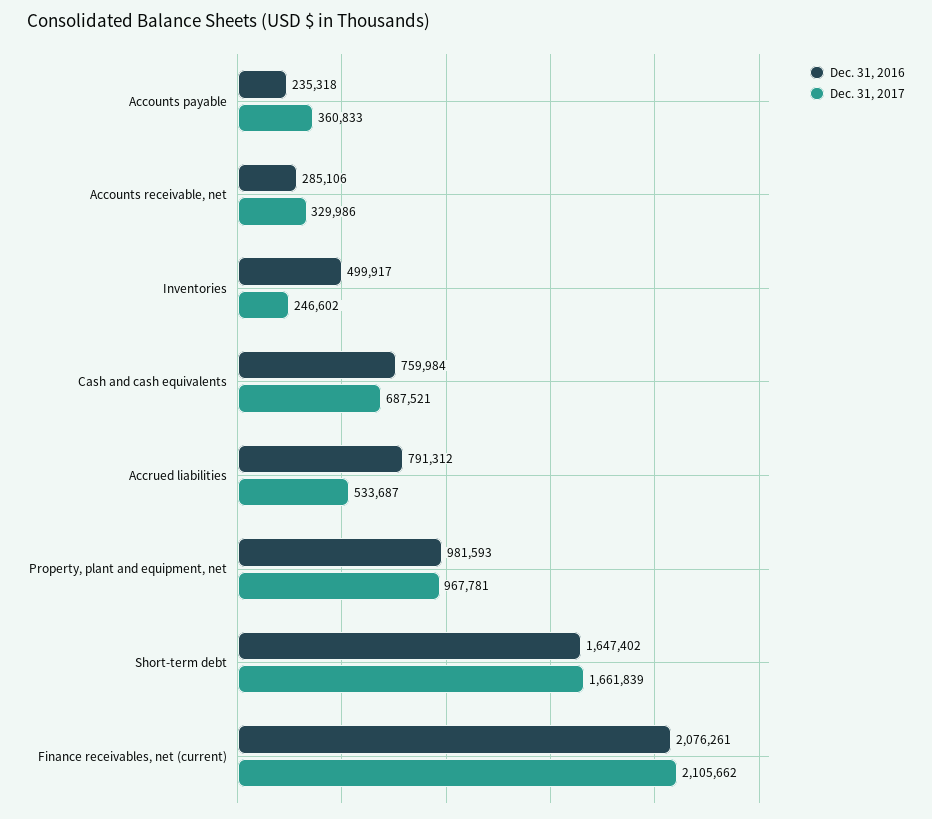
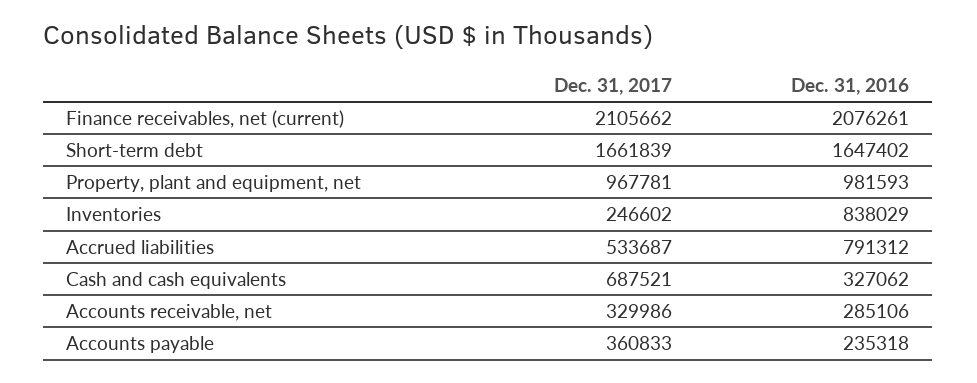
  {
    "Dec. 31, 2016": {
      "Accounts payable": 235318,
      "Accounts receivable, net": 285106,
-     "Inventories": 499917,
+     "Inventories": 838029,
-     "Cash and cash equivalents": 759984,
+     "Cash and cash equivalents": 327062,
      "Accrued liabilities": 791312,
      "Property, plant and equipment, net": 981593,
      "Short-term debt": 1647402,
      "Finance receivables, net (current)": 2076261
    },
    "Dec. 31, 2017": {
      "Accounts payable": 360833,
      "Accounts receivable, net": 329986,
      "Inventories": 246602,
      "Cash and cash equivalents": 687521,
      "Accrued liabilities": 533687,
      "Property, plant and equipment, net": 967781,
      "Short-term debt": 1661839,
      "Finance receivables, net (current)": 2105662
    }
  }

